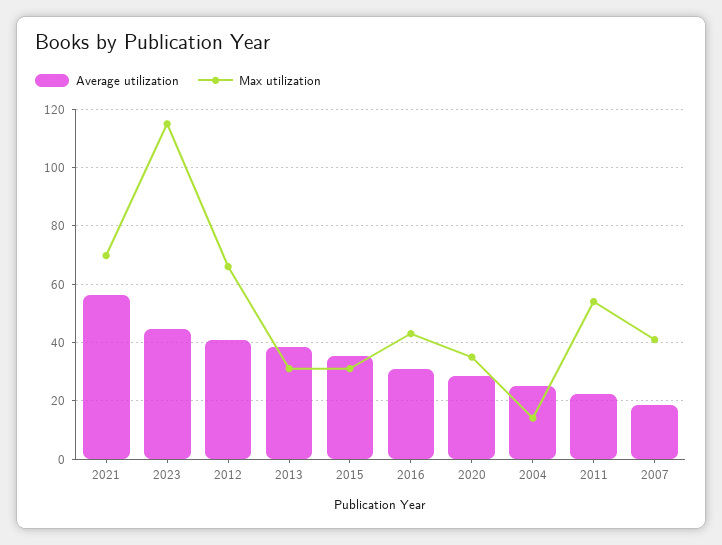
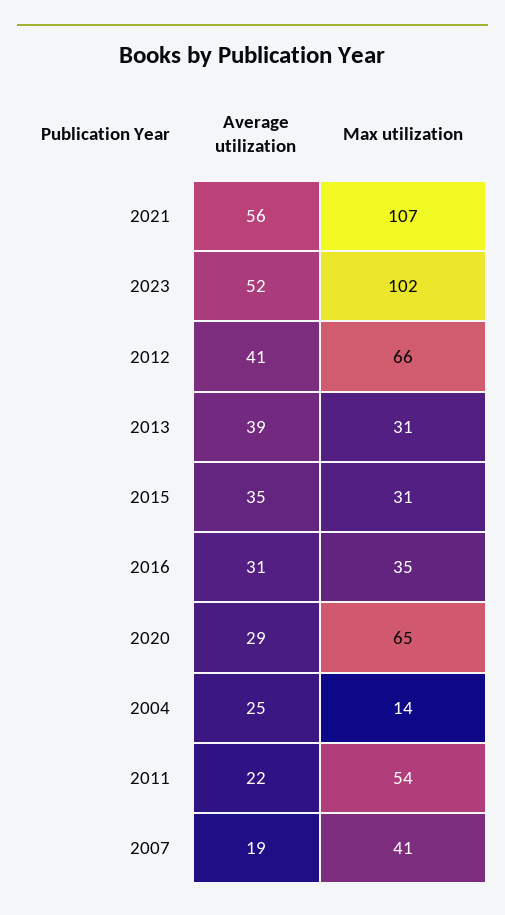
  {
    "Average utilization": {
      "2021": 56,
-     "2023": 45,
+     "2023": 52,
      "2012": 41,
      "2013": 39,
      "2015": 35,
      "2016": 31,
      "2020": 29,
      "2004": 25,
      "2011": 22,
      "2007": 19
    },
    "Max utilization": {
-     "2021": 70,
+     "2021": 107,
-     "2023": 115,
+     "2023": 102,
      "2012": 66,
      "2013": 31,
      "2015": 31,
-     "2016": 42.5,
+     "2016": 35,
-     "2020": 35,
+     "2020": 65,
      "2004": 14,
      "2011": 54,
      "2007": 41
    }
  }

